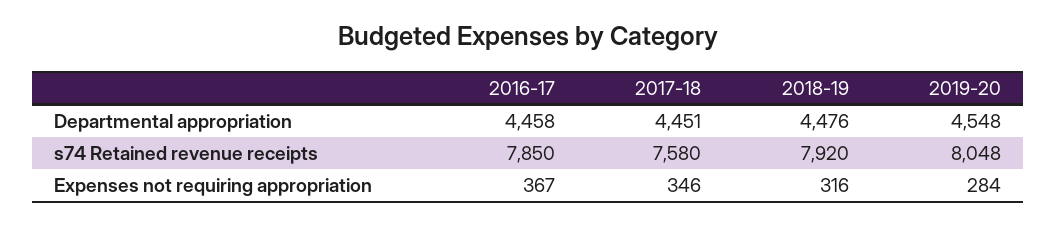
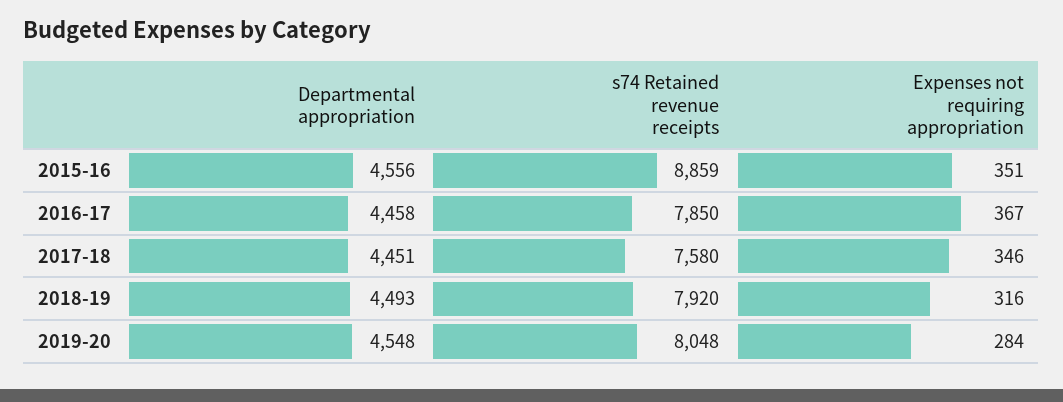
  {
    "2016-17": {
      "Departmental appropriation": 4458,
      "s74 Retained revenue receipts": 7850,
      "Expenses not requiring appropriation": 367
    },
    "2017-18": {
      "Departmental appropriation": 4451,
      "s74 Retained revenue receipts": 7580,
      "Expenses not requiring appropriation": 346
    },
    "2018-19": {
-     "Departmental appropriation": 4476,
+     "Departmental appropriation": 4493,
      "s74 Retained revenue receipts": 7920,
      "Expenses not requiring appropriation": 316
    },
    "2019-20": {
      "Departmental appropriation": 4548,
      "s74 Retained revenue receipts": 8048,
      "Expenses not requiring appropriation": 284
-   }
+   },
+   "2015-16": {
+     "Departmental appropriation": 4556,
+     "s74 Retained revenue receipts": 8859,
+     "Expenses not requiring appropriation": 351
+   }
  }

